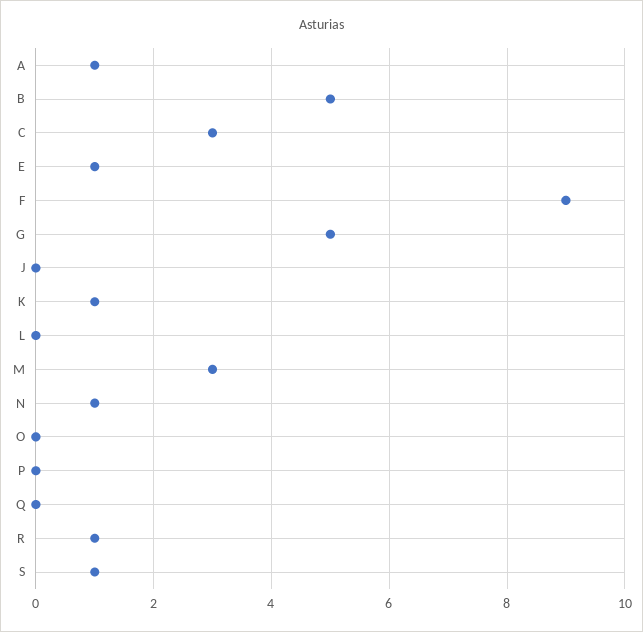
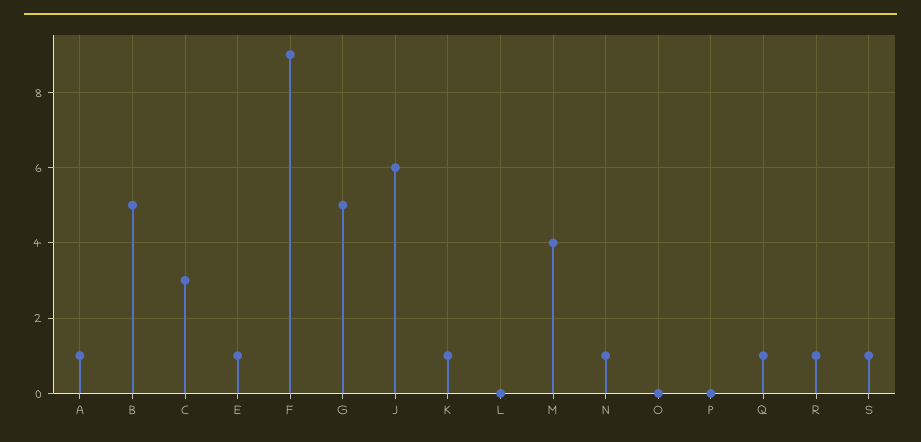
  {
    "A": 1,
    "B": 5,
    "C": 3,
    "E": 1,
    "F": 9,
    "G": 5,
-   "J": 0,
+   "J": 6,
    "K": 1,
    "L": 0,
-   "M": 3,
+   "M": 4,
    "N": 1,
    "O": 0,
    "P": 0,
-   "Q": 0,
+   "Q": 1,
    "R": 1,
    "S": 1
  }

